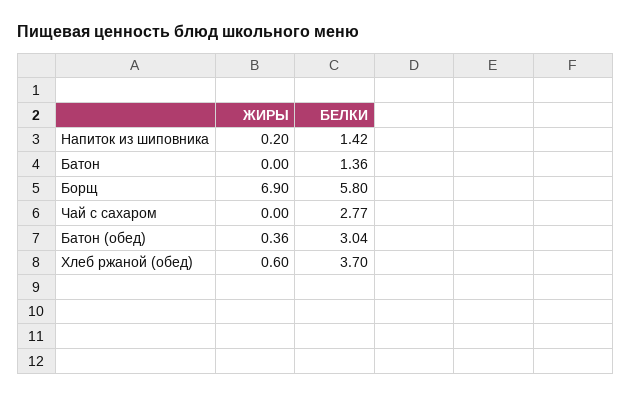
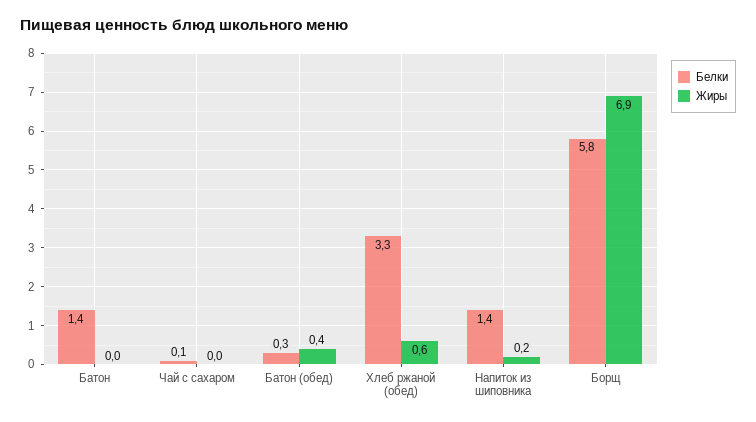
  {
    "ЖИРЫ": {
      "Напиток из шиповника": 0.2,
      "Батон": 0,
      "Борщ": 6.9,
      "Чай с сахаром": 0,
      "Батон (обед)": 0.36,
      "Хлеб ржаной (обед)": 0.6
    },
    "БЕЛКИ": {
      "Напиток из шиповника": 1.42,
      "Батон": 1.36,
      "Борщ": 5.8,
-     "Чай с сахаром": 2.77,
+     "Чай с сахаром": 0.1,
-     "Батон (обед)": 3.04,
+     "Батон (обед)": 0.3,
-     "Хлеб ржаной (обед)": 3.7
+     "Хлеб ржаной (обед)": 3.3
    }
  }

